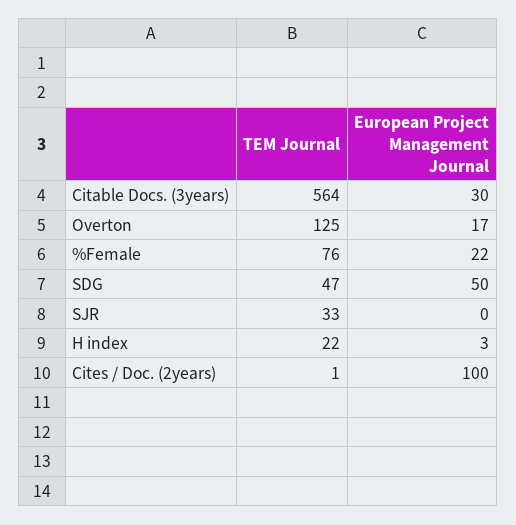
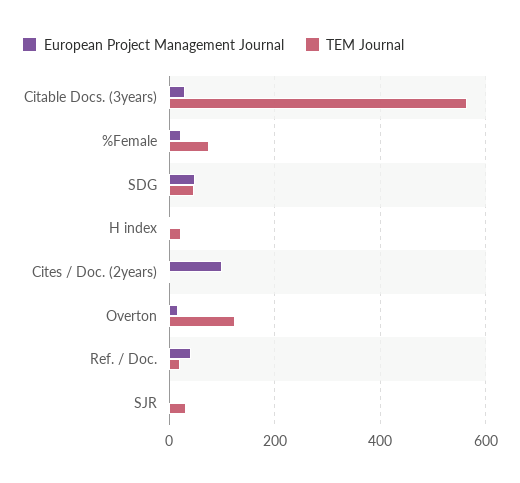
  {
    "TEM Journal": {
      "Citable Docs. (3years)": 564,
      "Overton": 125,
      "%Female": 76,
      "SDG": 47,
      "SJR": 33,
      "H index": 22,
-     "Cites / Doc. (2years)": 1
+     "Cites / Doc. (2years)": 1,
+     "Ref. / Doc.": 20
    },
    "European Project Management Journal": {
      "Citable Docs. (3years)": 30,
      "Overton": 17,
      "%Female": 22,
      "SDG": 50,
      "SJR": 0,
      "H index": 3,
-     "Cites / Doc. (2years)": 100
+     "Cites / Doc. (2years)": 100,
+     "Ref. / Doc.": 40
    }
  }

